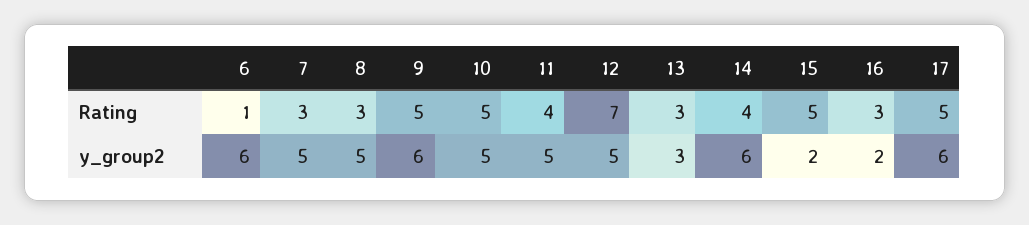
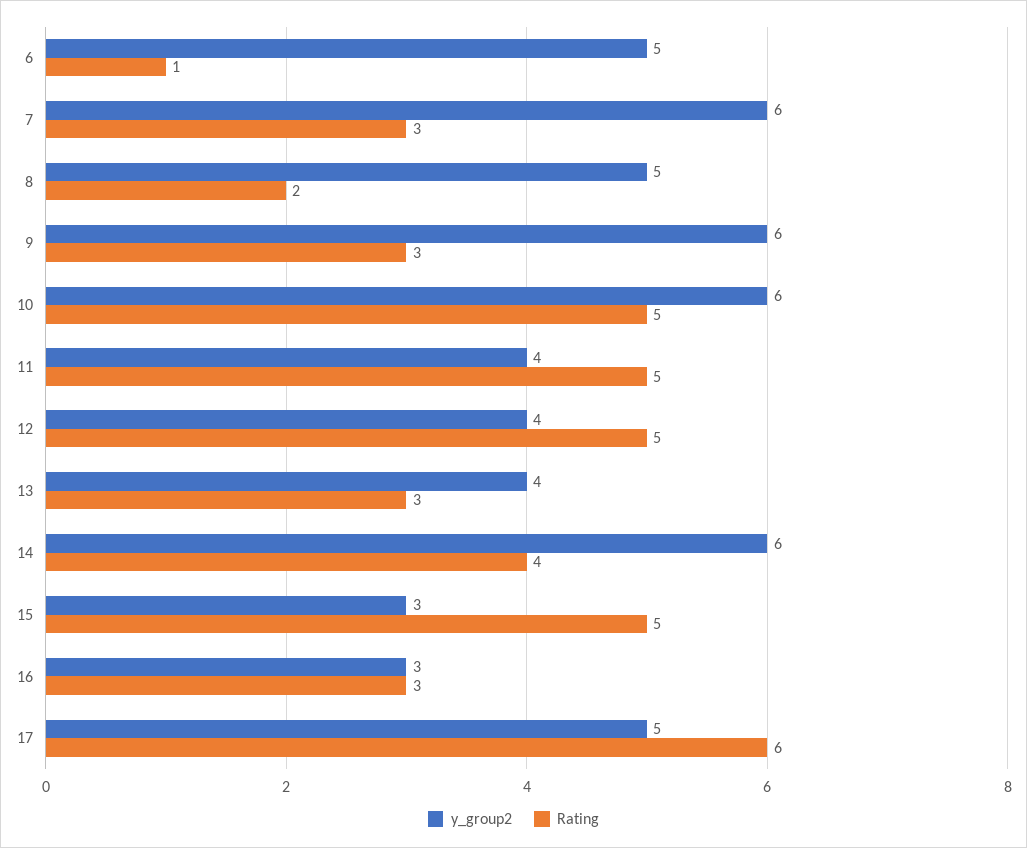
  {
    "Rating": {
      "6": 1,
      "7": 3,
-     "8": 3,
+     "8": 2,
-     "9": 5,
+     "9": 3,
      "10": 5,
-     "11": 4,
+     "11": 5,
-     "12": 7,
+     "12": 5,
      "13": 3,
      "14": 4,
      "15": 5,
      "16": 3,
-     "17": 5
+     "17": 6
    },
    "y_group2": {
-     "6": 6,
+     "6": 5,
-     "7": 5,
+     "7": 6,
      "8": 5,
      "9": 6,
-     "10": 5,
+     "10": 6,
-     "11": 5,
+     "11": 4,
-     "12": 5,
+     "12": 4,
-     "13": 3,
+     "13": 4,
      "14": 6,
-     "15": 2,
+     "15": 3,
-     "16": 2,
+     "16": 3,
-     "17": 6
+     "17": 5
    }
  }

